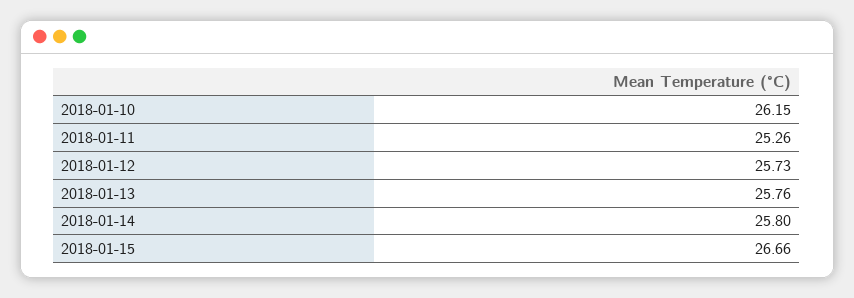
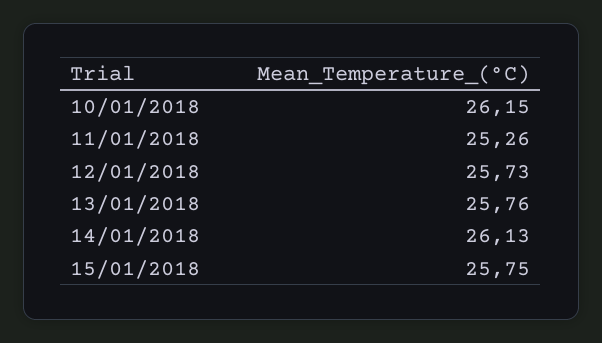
  {
    "2018-01-10": 26.15,
    "2018-01-11": 25.26,
    "2018-01-12": 25.73,
    "2018-01-13": 25.76,
-   "2018-01-14": 25.8,
+   "2018-01-14": 26.13,
-   "2018-01-15": 26.66
+   "2018-01-15": 25.75
  }

